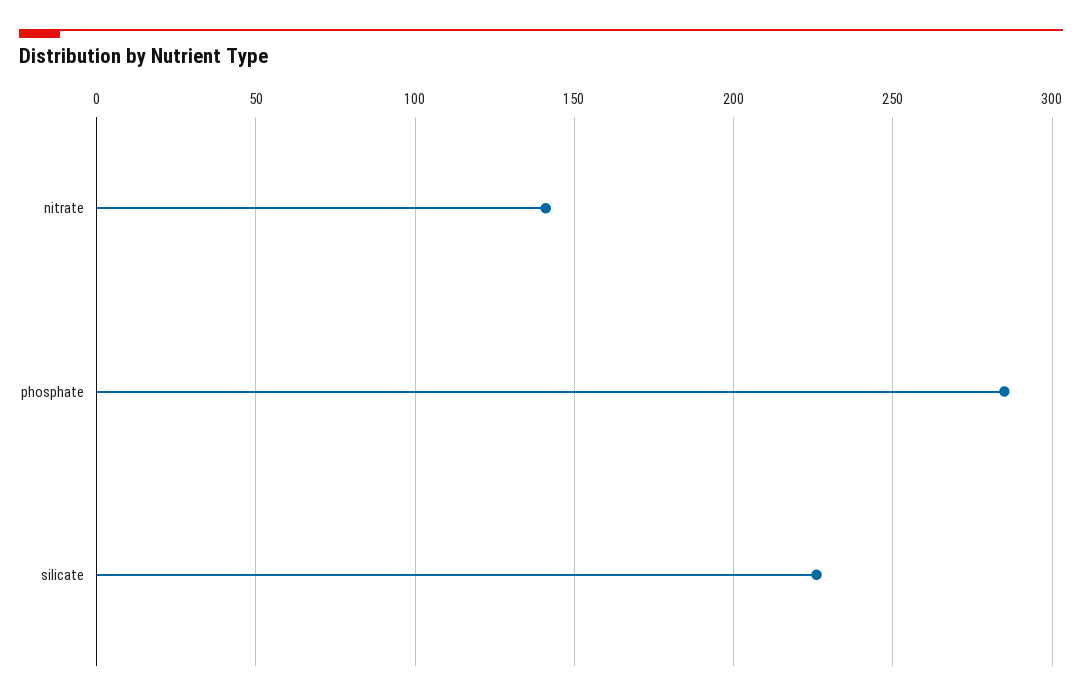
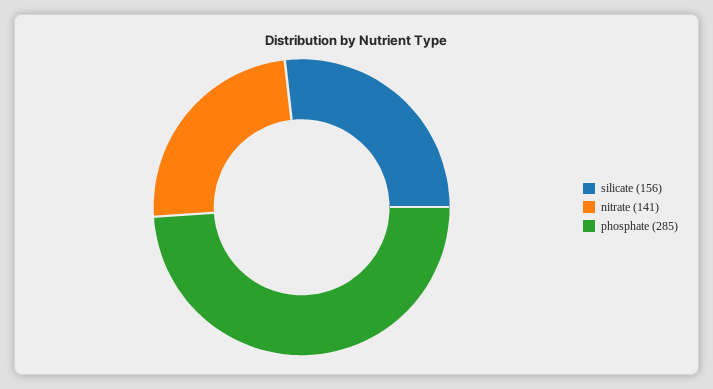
  {
    "nitrate": 141,
    "phosphate": 285,
-   "silicate": 225
+   "silicate": 156
  }

